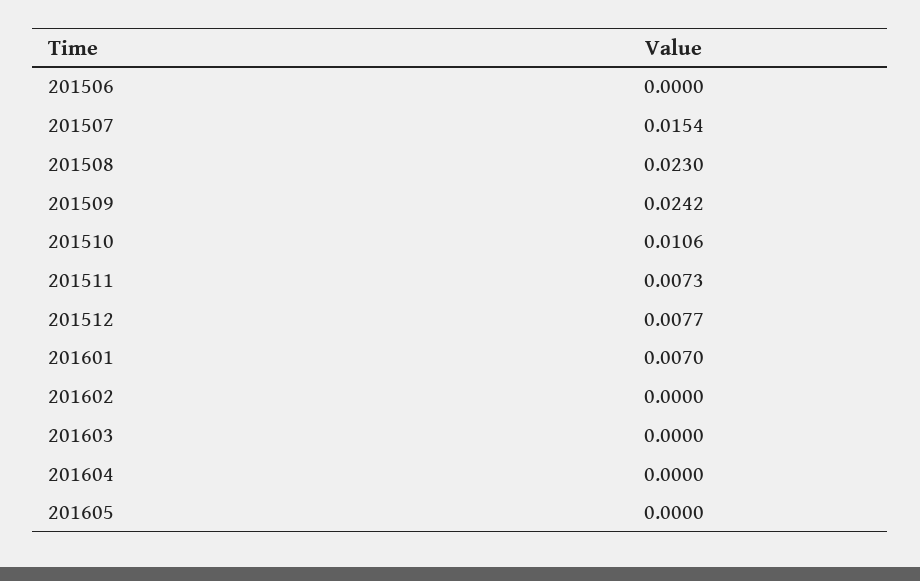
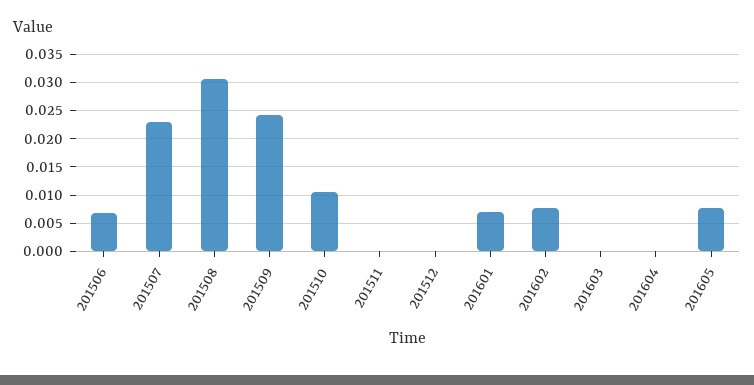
  {
-   "201506": 0,
+   "201506": 0.0075,
-   "201507": 0.0154,
+   "201507": 0.0225,
-   "201508": 0.023,
+   "201508": 0.03,
    "201509": 0.0242,
    "201510": 0.0106,
-   "201511": 0.0073,
+   "201511": 0,
-   "201512": 0.0077,
+   "201512": 0,
    "201601": 0.007,
-   "201602": 0,
+   "201602": 0.0075,
    "201603": 0,
    "201604": 0,
-   "201605": 0
+   "201605": 0.0075
  }

